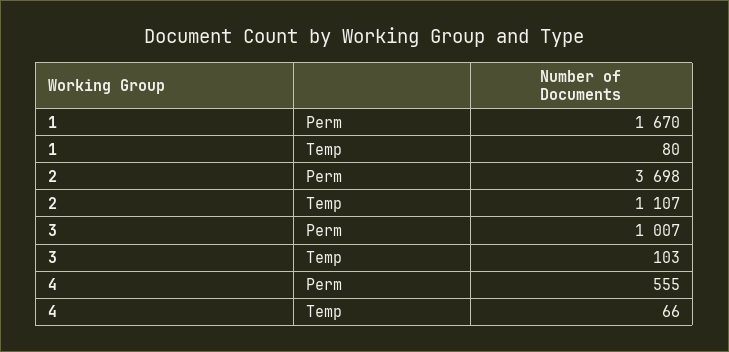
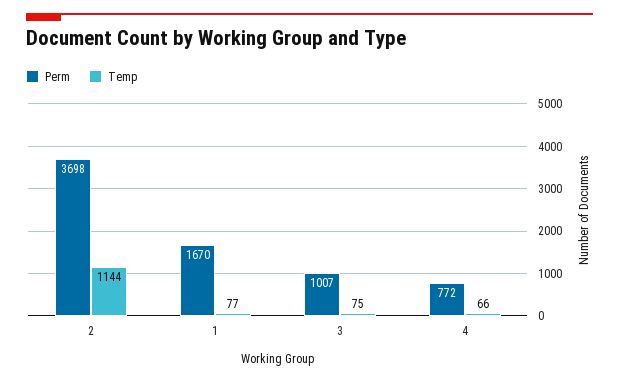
  {
    "Perm": {
      "1": 1670,
      "2": 3698,
      "3": 1007,
-     "4": 555
+     "4": 772
    },
    "Temp": {
-     "1": 80,
+     "1": 77,
-     "2": 1107,
+     "2": 1144,
-     "3": 103,
+     "3": 75,
      "4": 66
    }
  }

